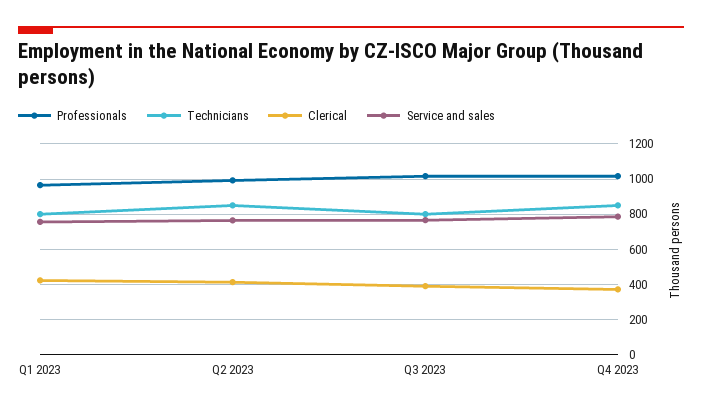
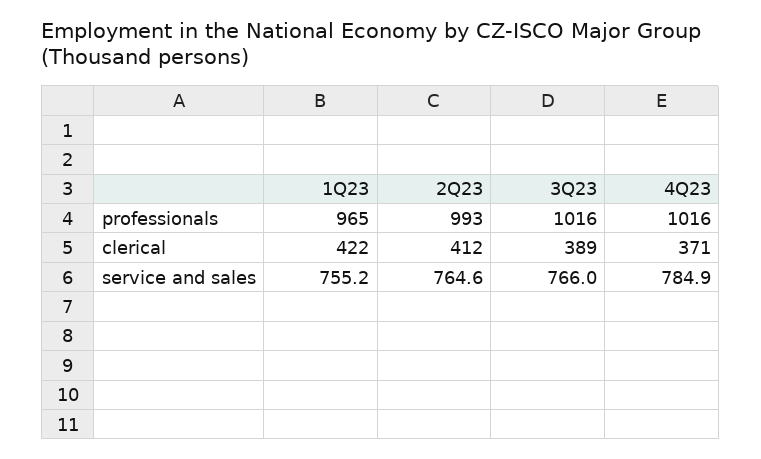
  {
    "Professionals": {
      "Q1 2023": 965,
      "Q2 2023": 993,
      "Q3 2023": 1016,
      "Q4 2023": 1016
    },
-   "Technicians": {
-     "Q1 2023": 800,
-     "Q2 2023": 850,
-     "Q3 2023": 800,
-     "Q4 2023": 850
-   },
    "Clerical": {
      "Q1 2023": 422,
      "Q2 2023": 412,
      "Q3 2023": 389,
      "Q4 2023": 371
    },
    "Service and sales": {
      "Q1 2023": 755.2,
      "Q2 2023": 764.6,
      "Q3 2023": 766,
      "Q4 2023": 784.9
    }
  }

